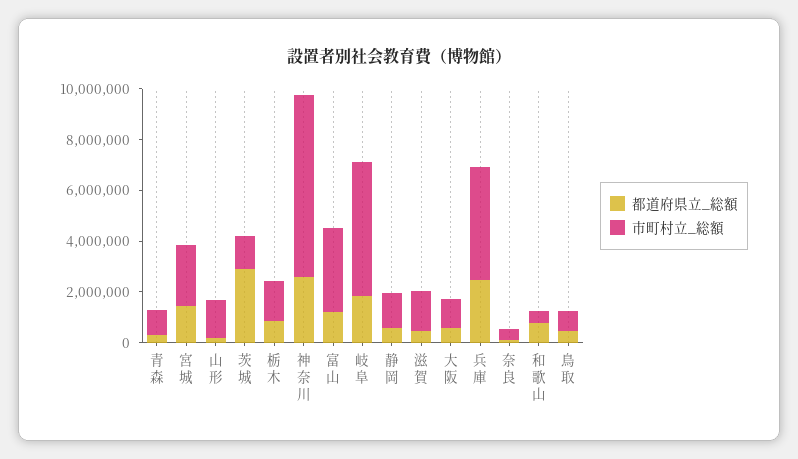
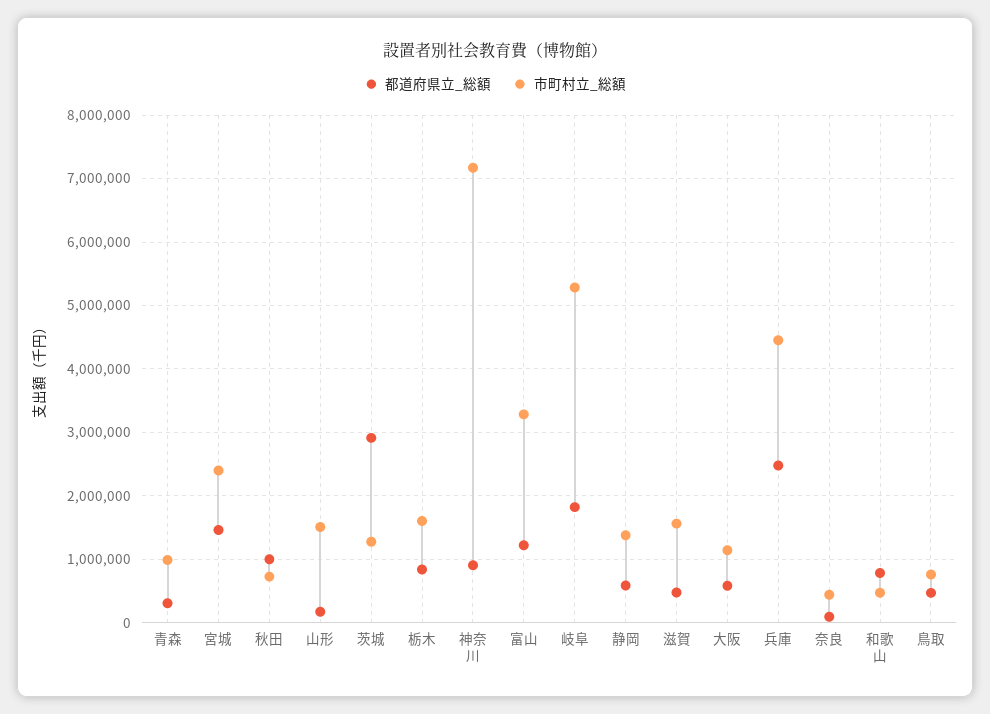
  {
    "都道府県立_総額": {
      "青森": 300000,
      "宮城": 1500000,
      "山形": 200000,
      "茨城": 2900000,
      "栃木": 800000,
-     "神奈川": 2500000,
+     "神奈川": 900000,
      "富山": 1200000,
      "岐阜": 1800000,
      "静岡": 600000,
      "滋賀": 500000,
      "大阪": 600000,
      "兵庫": 2500000,
      "奈良": 100000,
      "和歌山": 800000,
-     "鳥取": 500000
+     "鳥取": 500000,
+     "秋田": 1000000
    },
    "市町村立_総額": {
      "青森": 1000000,
      "宮城": 2400000,
      "山形": 1500000,
      "茨城": 1300000,
      "栃木": 1600000,
      "神奈川": 7200000,
      "富山": 3300000,
      "岐阜": 5300000,
      "静岡": 1400000,
      "滋賀": 1600000,
      "大阪": 1100000,
      "兵庫": 4500000,
      "奈良": 400000,
      "和歌山": 500000,
-     "鳥取": 800000
+     "鳥取": 800000,
+     "秋田": 700000
    }
  }

